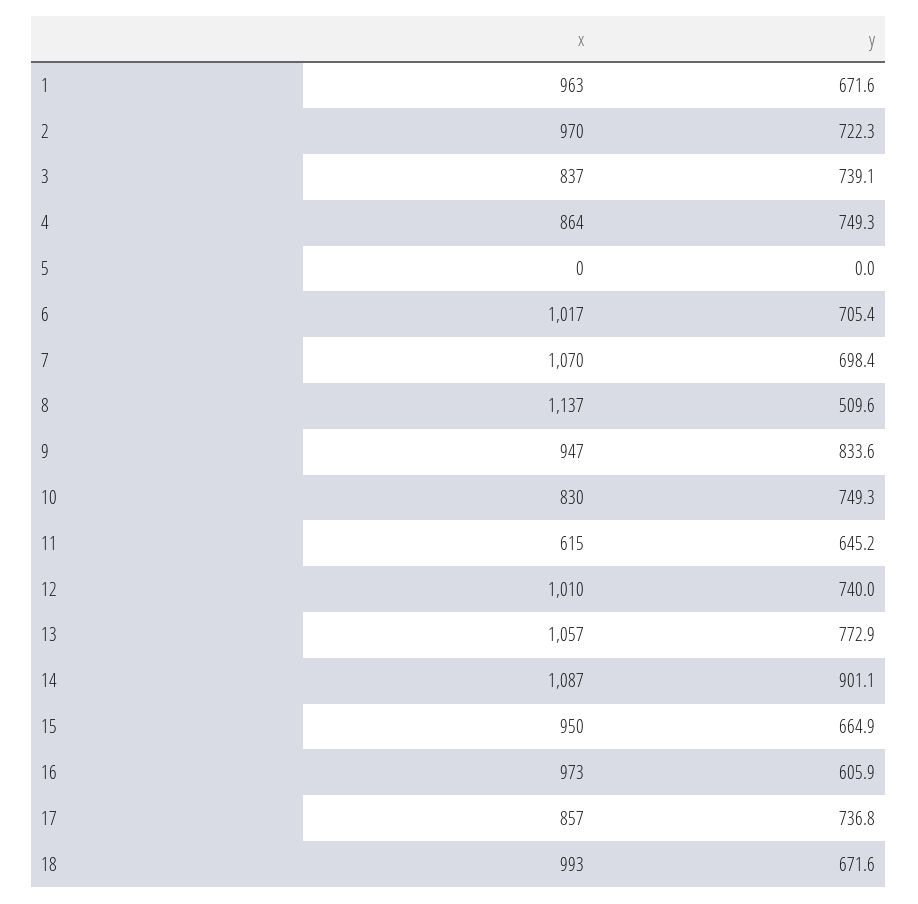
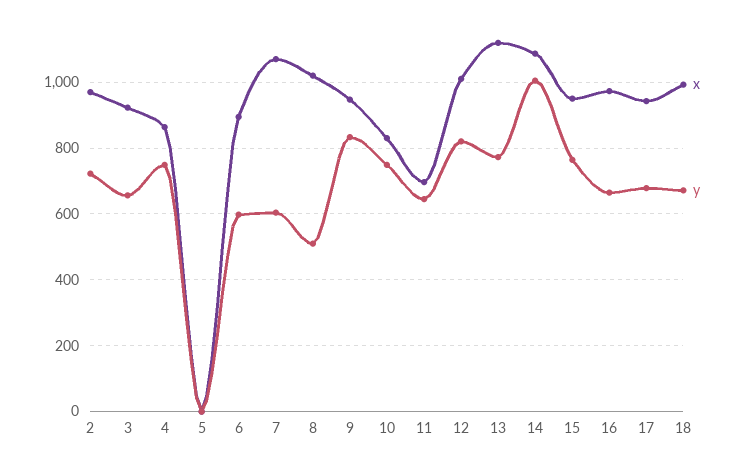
  {
    "x": {
-     "1": 963,
      "2": 970,
-     "3": 837,
+     "3": 920,
      "4": 864,
      "5": 0,
-     "6": 1017,
+     "6": 900,
      "7": 1070,
-     "8": 1137,
+     "8": 1020,
      "9": 947,
      "10": 830,
-     "11": 615,
+     "11": 700,
      "12": 1010,
-     "13": 1057,
+     "13": 1120,
      "14": 1087,
      "15": 950,
      "16": 973,
-     "17": 857,
+     "17": 940,
      "18": 993
    },
    "y": {
-     "1": 671.6,
      "2": 722.3,
-     "3": 739.1,
+     "3": 660,
      "4": 749.3,
      "5": 0,
-     "6": 705.4,
+     "6": 600,
-     "7": 698.4,
+     "7": 600,
      "8": 509.6,
      "9": 833.6,
      "10": 749.3,
      "11": 645.2,
-     "12": 740,
+     "12": 820,
      "13": 772.9,
-     "14": 901.1,
+     "14": 1000,
-     "15": 664.9,
+     "15": 760,
-     "16": 605.9,
+     "16": 660,
-     "17": 736.8,
+     "17": 680,
      "18": 671.6
    }
  }

